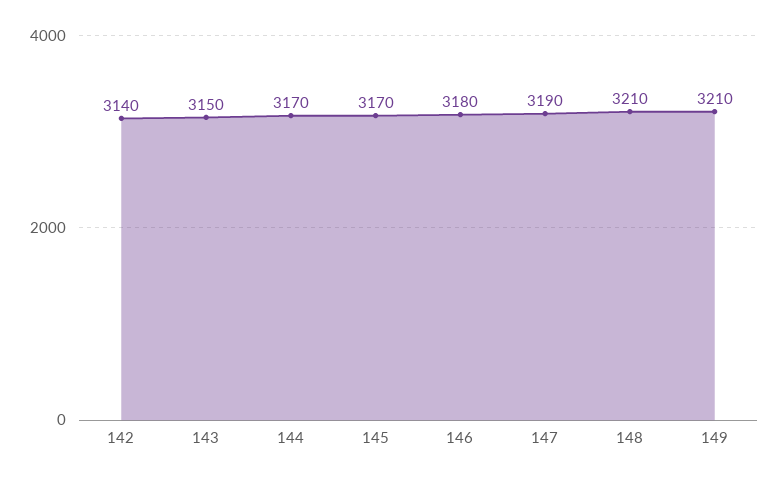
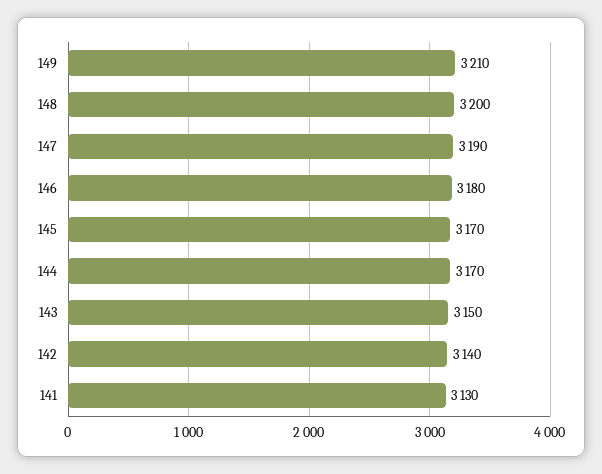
  {
    "142": 3140,
    "143": 3150,
    "144": 3170,
    "145": 3170,
    "146": 3180,
    "147": 3190,
-   "148": 3210,
+   "148": 3200,
-   "149": 3210
+   "149": 3210,
+   "141": 3130
  }

